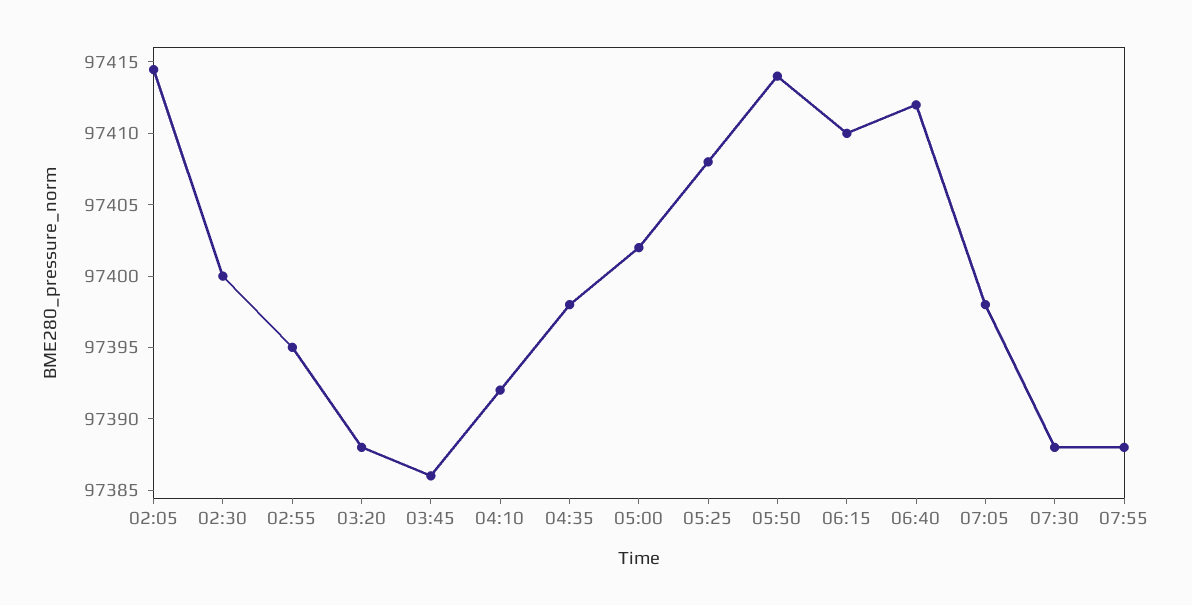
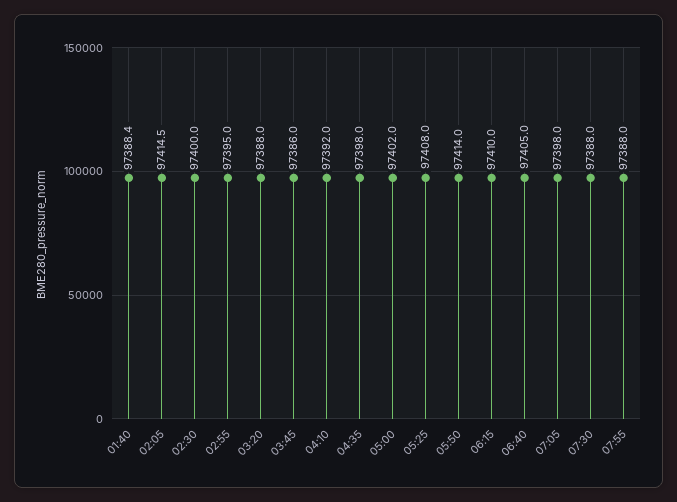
  {
    "02:05": 97414.5,
    "02:30": 97400,
    "02:55": 97395,
    "03:20": 97388,
    "03:45": 97386,
    "04:10": 97392,
    "04:35": 97398,
    "05:00": 97402,
    "05:25": 97408,
    "05:50": 97414,
    "06:15": 97410,
-   "06:40": 97412,
+   "06:40": 97405,
    "07:05": 97398,
    "07:30": 97388,
-   "07:55": 97388
+   "07:55": 97388,
+   "01:40": 97388.4
  }

